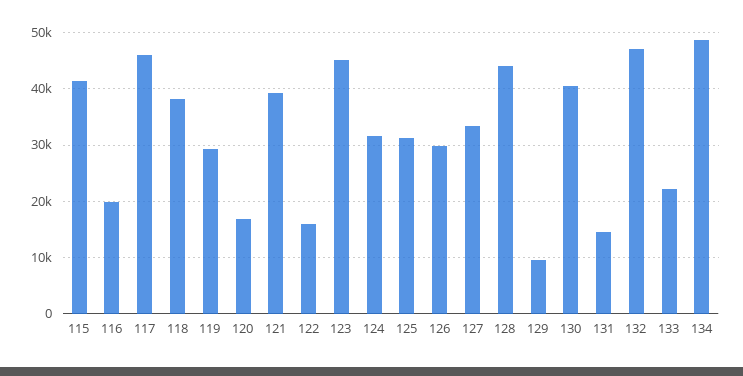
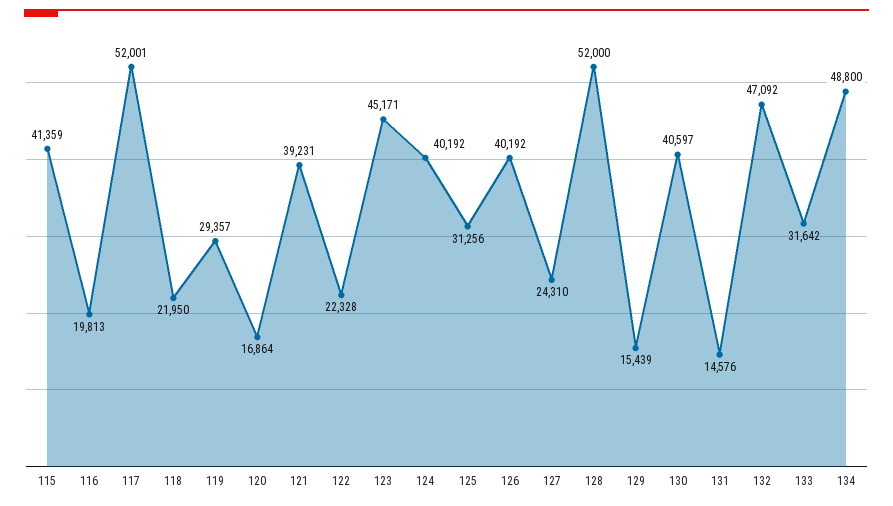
  {
    "115": 41359,
    "116": 19813,
-   "117": 46000,
+   "117": 52001,
-   "118": 38000,
+   "118": 21950,
    "119": 29357,
    "120": 16864,
    "121": 39231,
-   "122": 16000,
+   "122": 22328,
    "123": 45171,
-   "124": 32000,
+   "124": 40192,
    "125": 31256,
-   "126": 30000,
+   "126": 40192,
-   "127": 34000,
+   "127": 24310,
-   "128": 44000,
+   "128": 52000,
-   "129": 10000,
+   "129": 15439,
    "130": 40597,
    "131": 14576,
    "132": 47092,
-   "133": 22000,
+   "133": 31642,
    "134": 48800
  }

